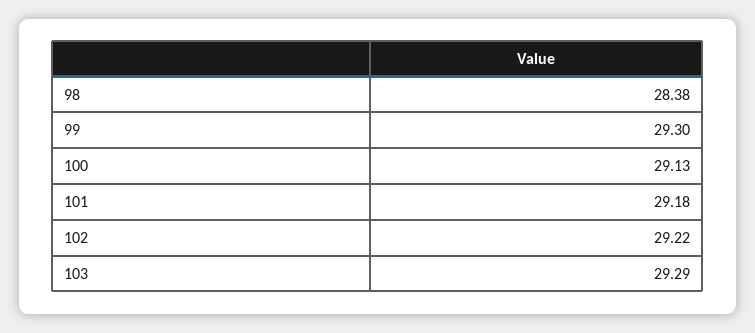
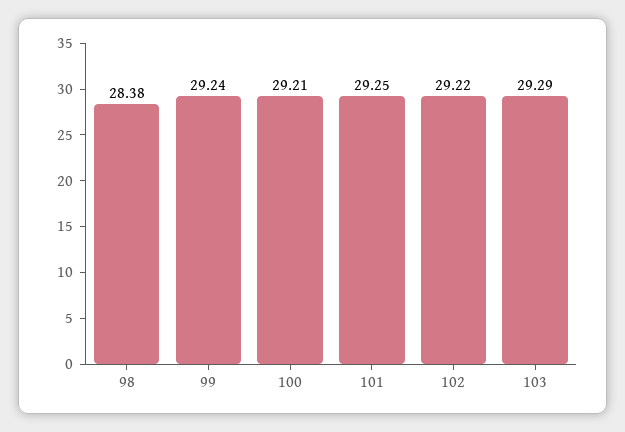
  {
    "98": 28.38,
-   "99": 29.3,
+   "99": 29.24,
-   "100": 29.13,
+   "100": 29.21,
-   "101": 29.18,
+   "101": 29.25,
    "102": 29.22,
    "103": 29.29
  }

